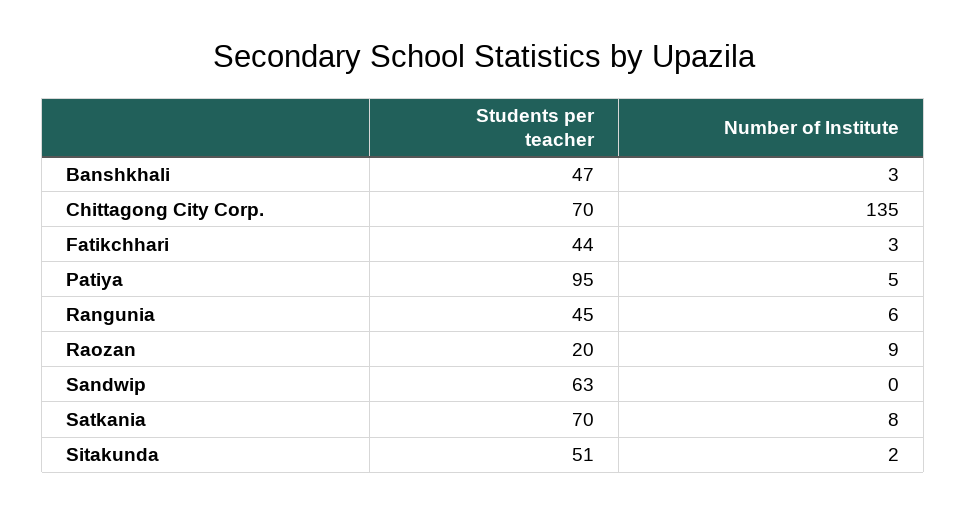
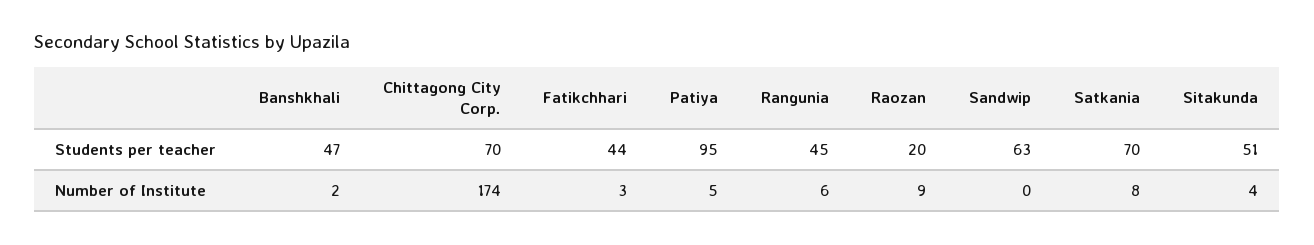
  {
    "Students per teacher": {
      "Banshkhali": 47,
      "Chittagong City Corp.": 70,
      "Fatikchhari": 44,
      "Patiya": 95,
      "Rangunia": 45,
      "Raozan": 20,
      "Sandwip": 63,
      "Satkania": 70,
      "Sitakunda": 51
    },
    "Number of Institute": {
-     "Banshkhali": 3,
+     "Banshkhali": 2,
-     "Chittagong City Corp.": 135,
+     "Chittagong City Corp.": 174,
      "Fatikchhari": 3,
      "Patiya": 5,
      "Rangunia": 6,
      "Raozan": 9,
      "Sandwip": 0,
      "Satkania": 8,
-     "Sitakunda": 2
+     "Sitakunda": 4
    }
  }

